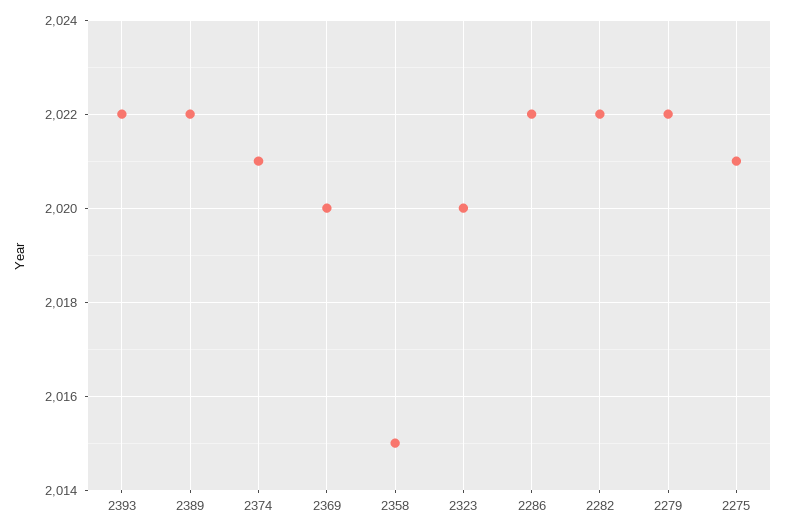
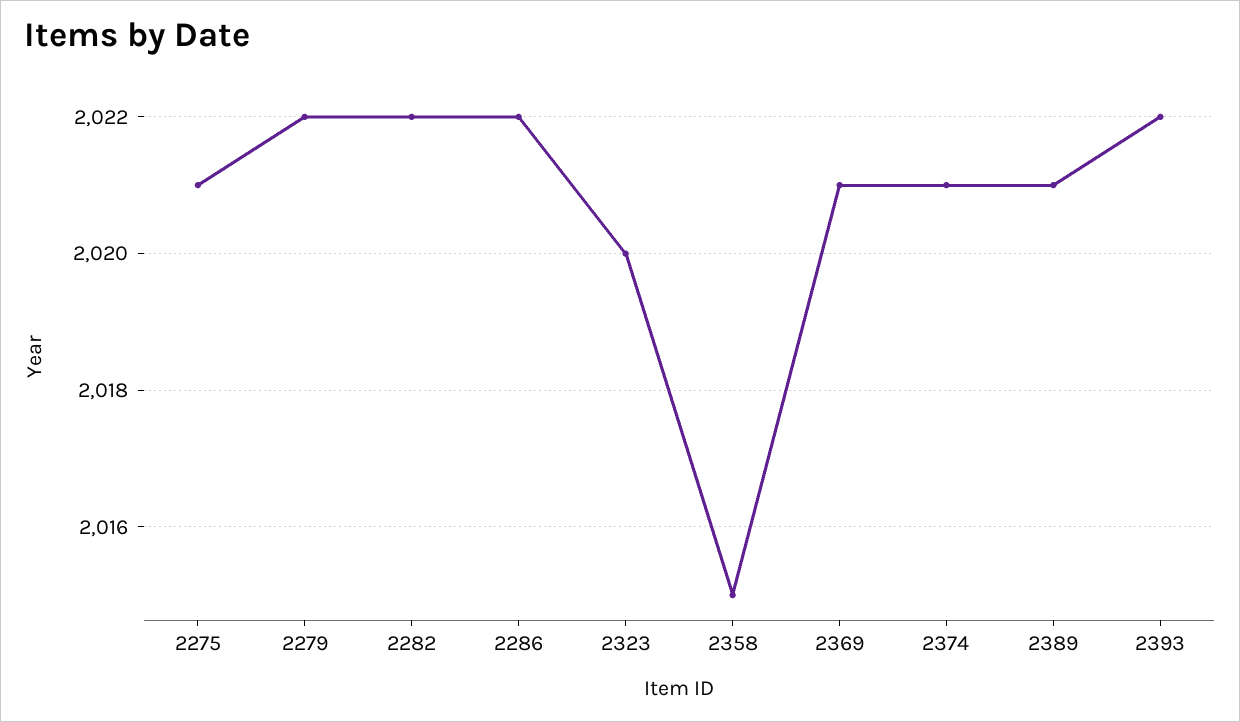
  {
    "2393": 2022,
-   "2389": 2022,
+   "2389": 2021,
    "2374": 2021,
-   "2369": 2020,
+   "2369": 2021,
    "2358": 2015,
    "2323": 2020,
    "2286": 2022,
    "2282": 2022,
    "2279": 2022,
    "2275": 2021
  }

